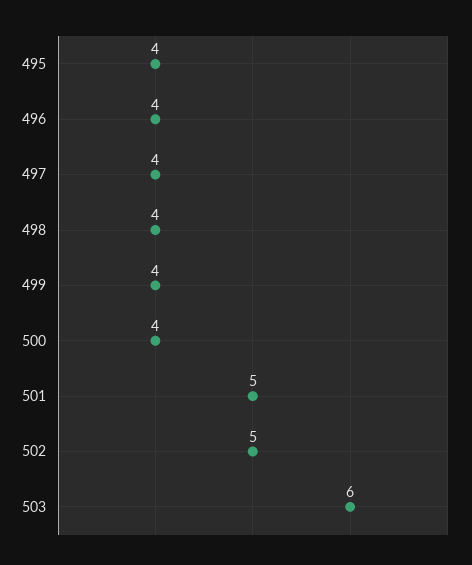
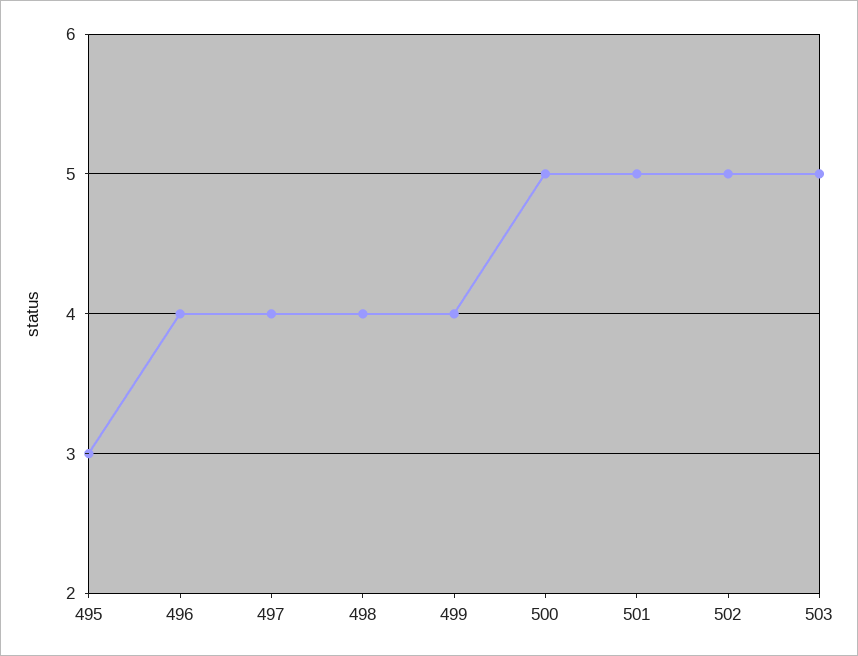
  {
-   "495": 4,
+   "495": 3,
    "496": 4,
    "497": 4,
    "498": 4,
    "499": 4,
-   "500": 4,
+   "500": 5,
    "501": 5,
    "502": 5,
-   "503": 6
+   "503": 5
  }

